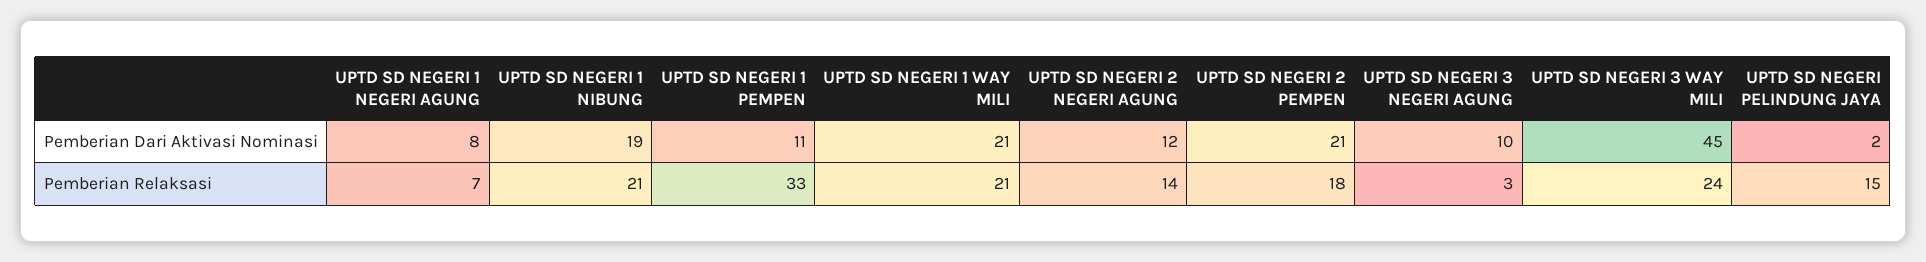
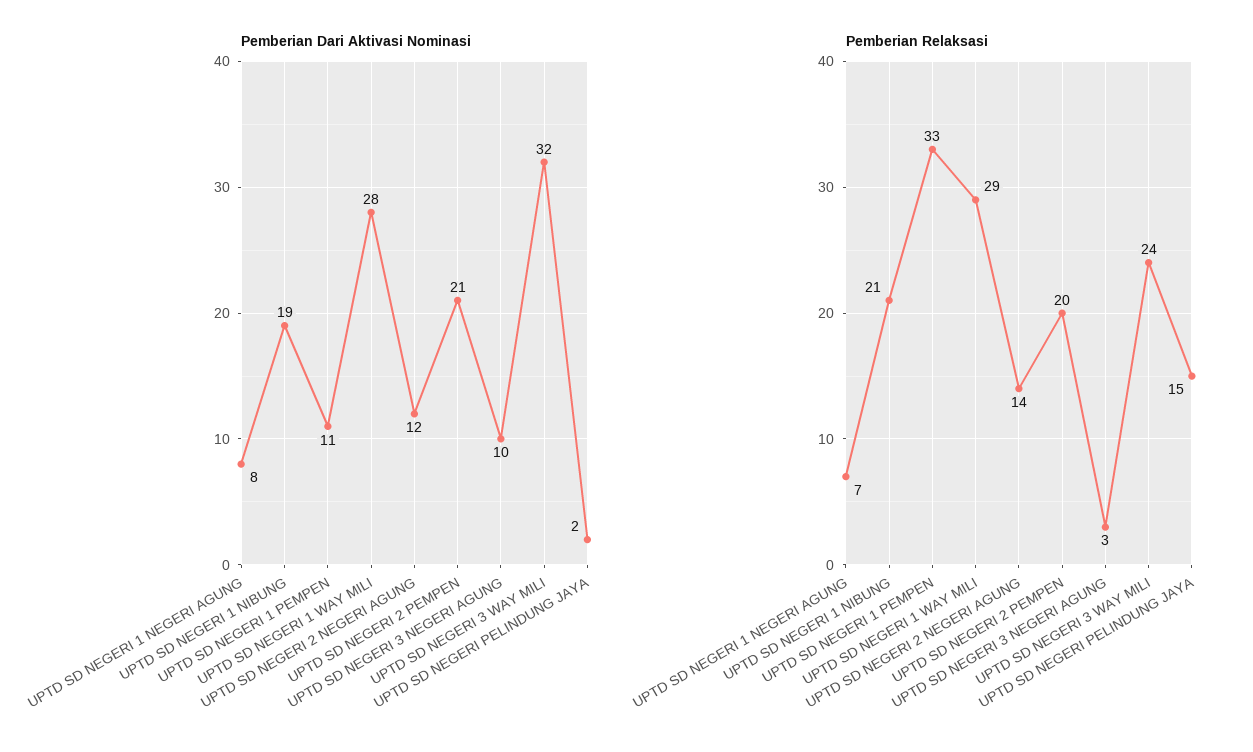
  {
    "Pemberian Dari Aktivasi Nominasi": {
      "UPTD SD NEGERI 1 NEGERI AGUNG": 8,
      "UPTD SD NEGERI 1 NIBUNG": 19,
      "UPTD SD NEGERI 1 PEMPEN": 11,
-     "UPTD SD NEGERI 1 WAY MILI": 21,
+     "UPTD SD NEGERI 1 WAY MILI": 28,
      "UPTD SD NEGERI 2 NEGERI AGUNG": 12,
      "UPTD SD NEGERI 2 PEMPEN": 21,
      "UPTD SD NEGERI 3 NEGERI AGUNG": 10,
-     "UPTD SD NEGERI 3 WAY MILI": 45,
+     "UPTD SD NEGERI 3 WAY MILI": 32,
      "UPTD SD NEGERI PELINDUNG JAYA": 2
    },
    "Pemberian Relaksasi": {
      "UPTD SD NEGERI 1 NEGERI AGUNG": 7,
      "UPTD SD NEGERI 1 NIBUNG": 21,
      "UPTD SD NEGERI 1 PEMPEN": 33,
-     "UPTD SD NEGERI 1 WAY MILI": 21,
+     "UPTD SD NEGERI 1 WAY MILI": 29,
      "UPTD SD NEGERI 2 NEGERI AGUNG": 14,
-     "UPTD SD NEGERI 2 PEMPEN": 18,
+     "UPTD SD NEGERI 2 PEMPEN": 20,
      "UPTD SD NEGERI 3 NEGERI AGUNG": 3,
      "UPTD SD NEGERI 3 WAY MILI": 24,
      "UPTD SD NEGERI PELINDUNG JAYA": 15
    }
  }

